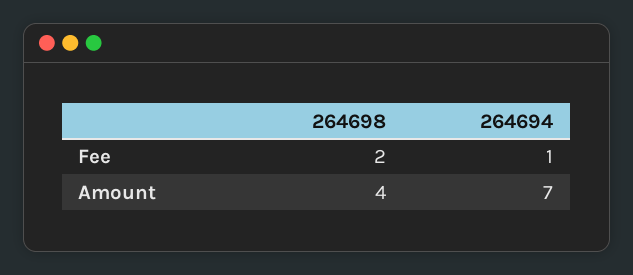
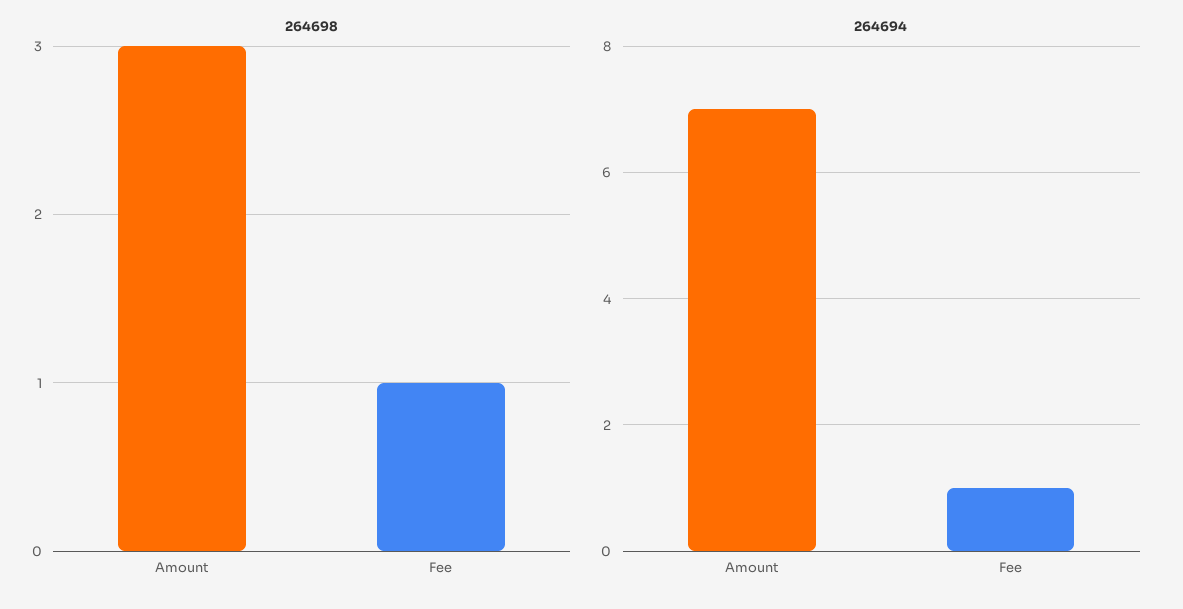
  {
    "264698": {
-     "Fee": 2,
+     "Fee": 1,
-     "Amount": 4
+     "Amount": 3
    },
    "264694": {
      "Fee": 1,
      "Amount": 7
    }
  }

